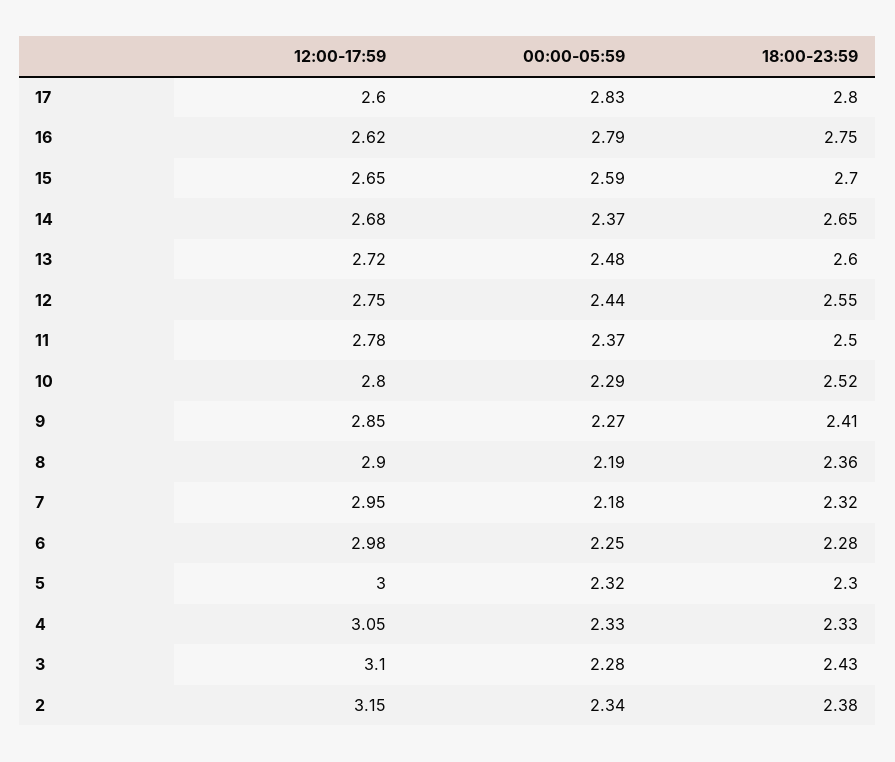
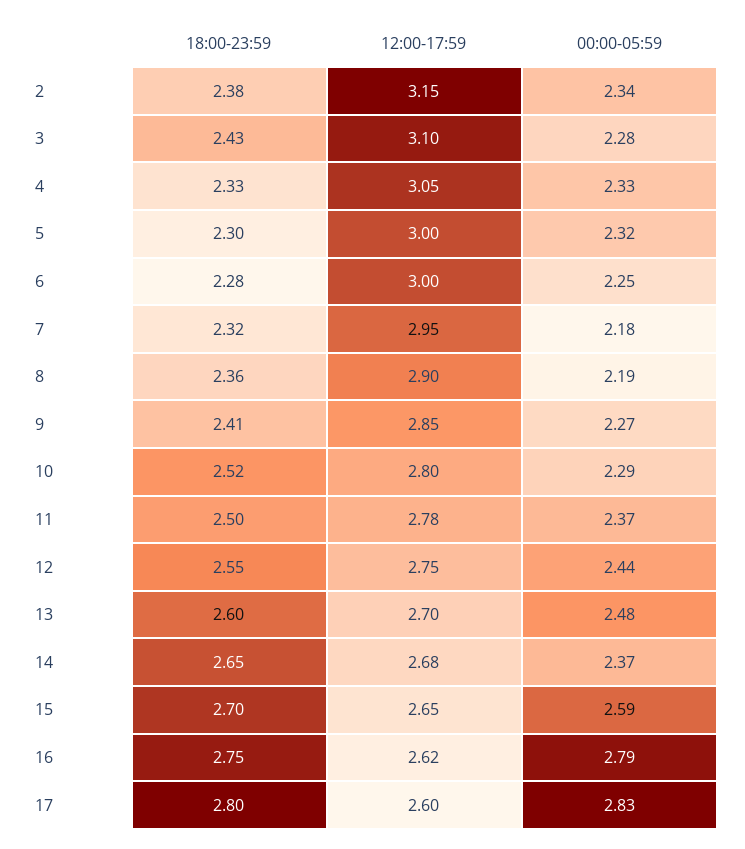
  {
    "12:00-17:59": {
      "17": 2.6,
      "16": 2.62,
      "15": 2.65,
      "14": 2.68,
-     "13": 2.72,
+     "13": 2.7,
      "12": 2.75,
      "11": 2.78,
      "10": 2.8,
      "9": 2.85,
      "8": 2.9,
      "7": 2.95,
-     "6": 2.98,
+     "6": 3,
      "5": 3,
      "4": 3.05,
      "3": 3.1,
      "2": 3.15
    },
    "00:00-05:59": {
      "17": 2.83,
      "16": 2.79,
      "15": 2.59,
      "14": 2.37,
      "13": 2.48,
      "12": 2.44,
      "11": 2.37,
      "10": 2.29,
      "9": 2.27,
      "8": 2.19,
      "7": 2.18,
      "6": 2.25,
      "5": 2.32,
      "4": 2.33,
      "3": 2.28,
      "2": 2.34
    },
    "18:00-23:59": {
      "17": 2.8,
      "16": 2.75,
      "15": 2.7,
      "14": 2.65,
      "13": 2.6,
      "12": 2.55,
      "11": 2.5,
      "10": 2.52,
      "9": 2.41,
      "8": 2.36,
      "7": 2.32,
      "6": 2.28,
      "5": 2.3,
      "4": 2.33,
      "3": 2.43,
      "2": 2.38
    }
  }

